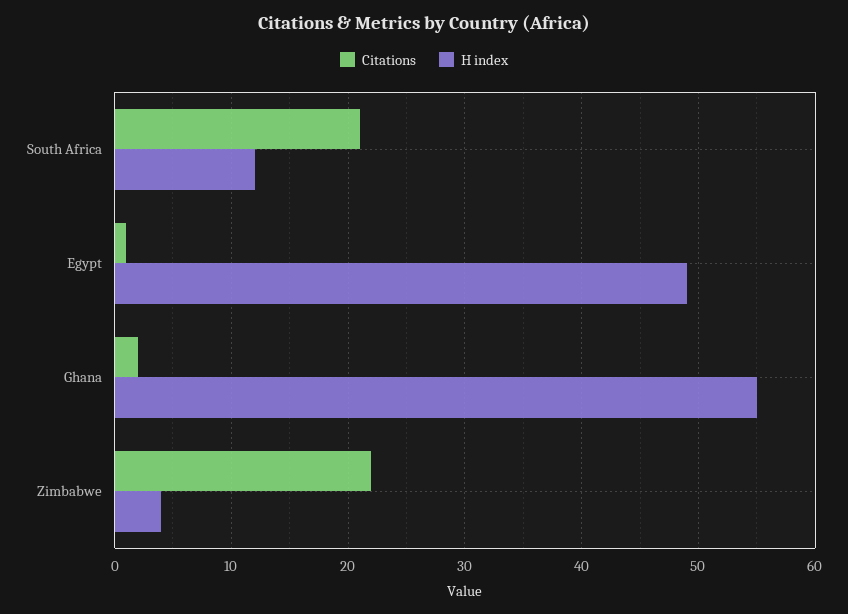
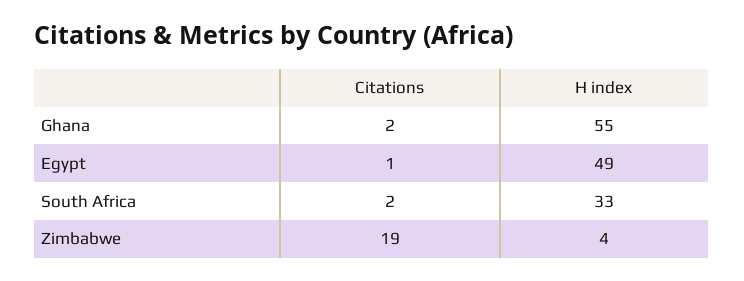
  {
    "Citations": {
-     "South Africa": 21,
+     "South Africa": 2,
      "Egypt": 1,
      "Ghana": 2,
-     "Zimbabwe": 22
+     "Zimbabwe": 19
    },
    "H index": {
-     "South Africa": 12,
+     "South Africa": 33,
      "Egypt": 49,
      "Ghana": 55,
      "Zimbabwe": 4
    }
  }

